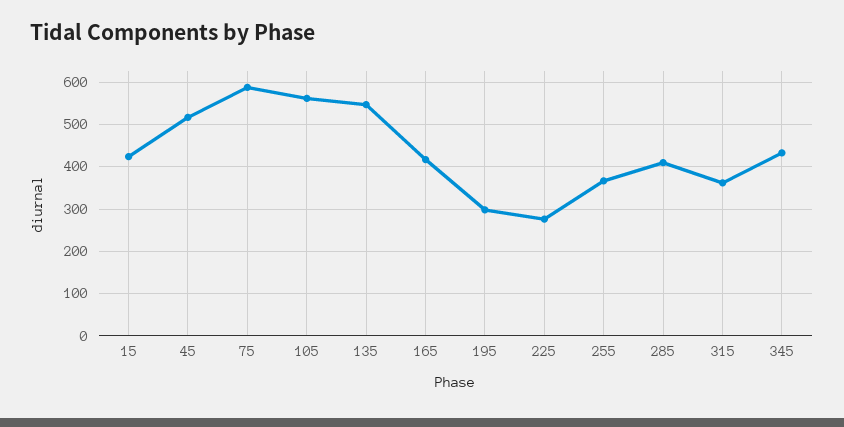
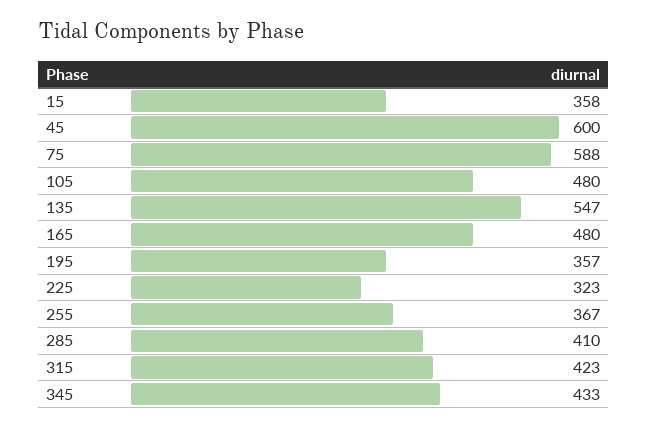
  {
-   "15": 420,
+   "15": 358,
-   "45": 520,
+   "45": 600,
    "75": 588,
-   "105": 560,
+   "105": 480,
    "135": 547,
-   "165": 420,
+   "165": 480,
-   "195": 300,
+   "195": 357,
-   "225": 280,
+   "225": 323,
    "255": 367,
    "285": 410,
-   "315": 360,
+   "315": 423,
    "345": 433
  }

